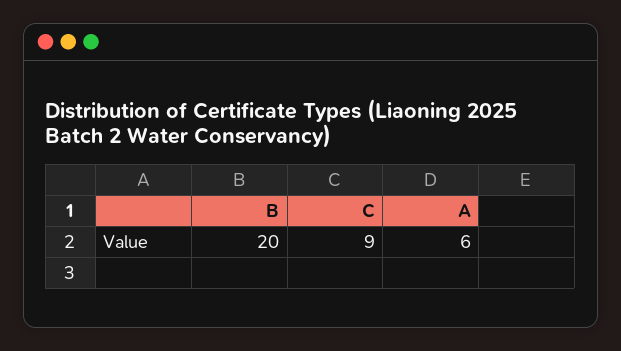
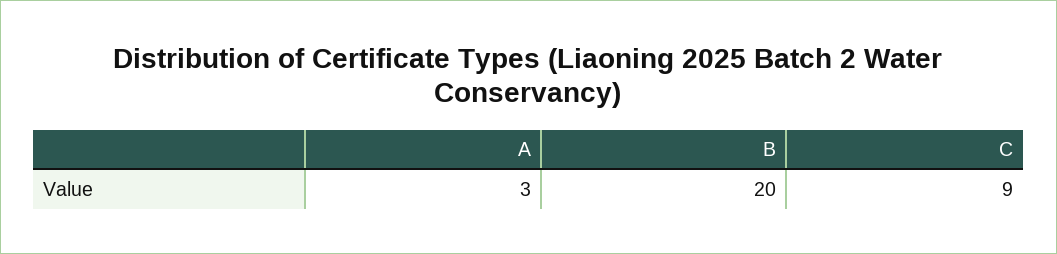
  {
    "B": 20,
    "C": 9,
-   "A": 6
+   "A": 3
  }

